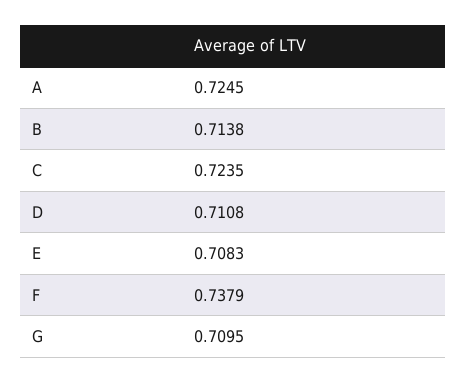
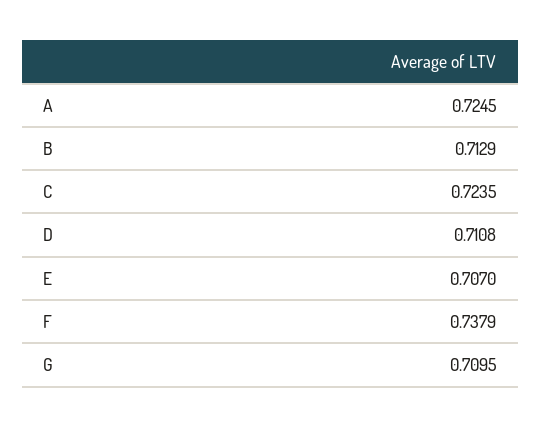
  {
    "A": 0.7245,
-   "B": 0.7138,
+   "B": 0.7129,
    "C": 0.7235,
    "D": 0.7108,
-   "E": 0.7083,
+   "E": 0.707,
    "F": 0.7379,
    "G": 0.7095
  }

